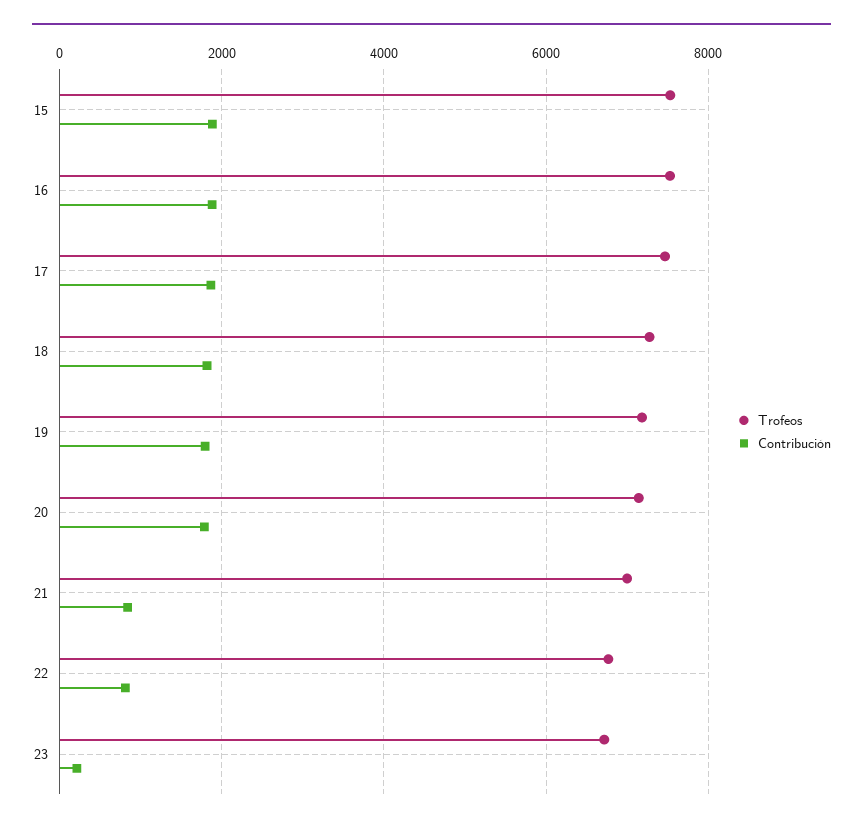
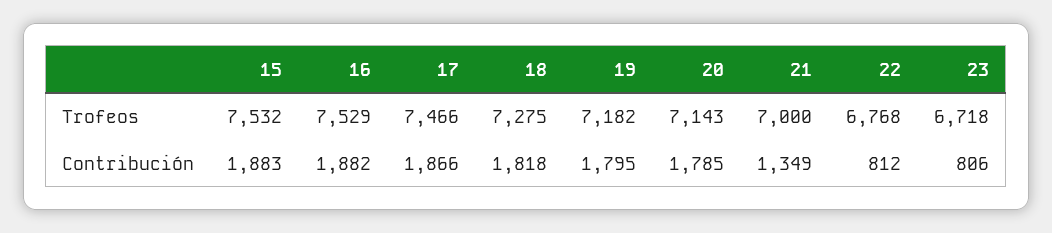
  {
    "Trofeos": {
      "15": 7532,
      "16": 7529,
      "17": 7466,
      "18": 7275,
      "19": 7182,
      "20": 7143,
      "21": 7000,
      "22": 6768,
      "23": 6718
    },
    "Contribución": {
      "15": 1883,
      "16": 1882,
      "17": 1866,
      "18": 1818,
      "19": 1795,
      "20": 1785,
-     "21": 800,
+     "21": 1349,
      "22": 812,
-     "23": 200
+     "23": 806
    }
  }

